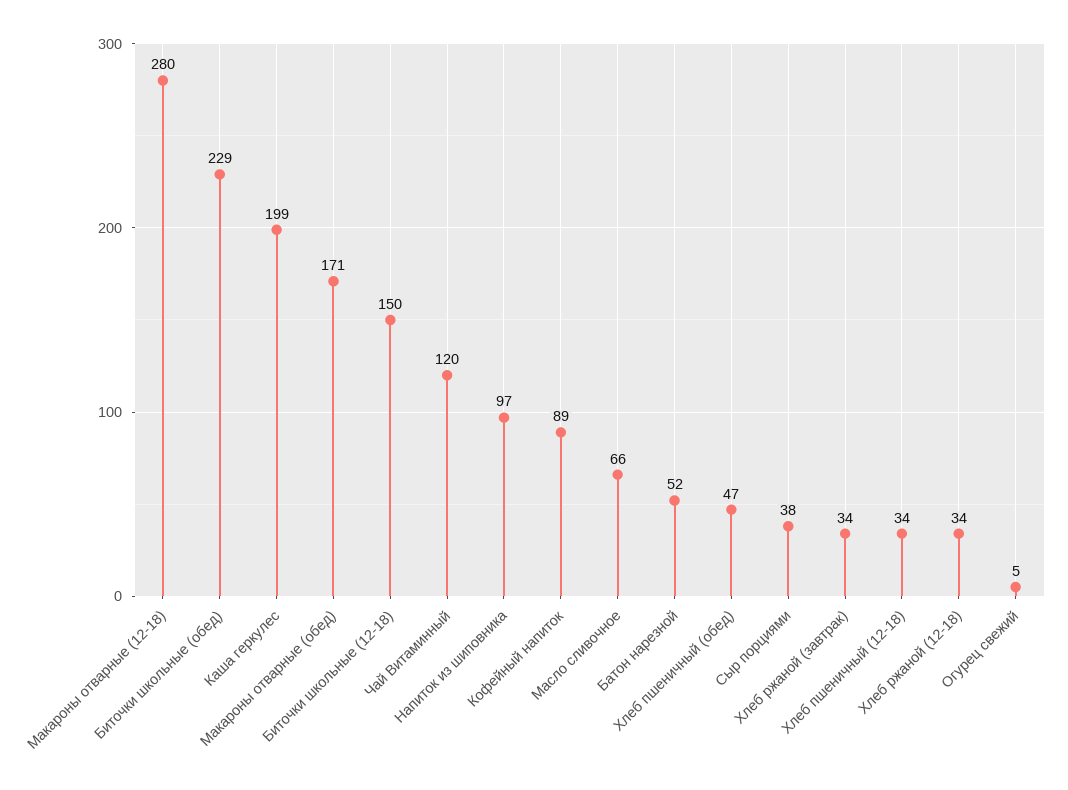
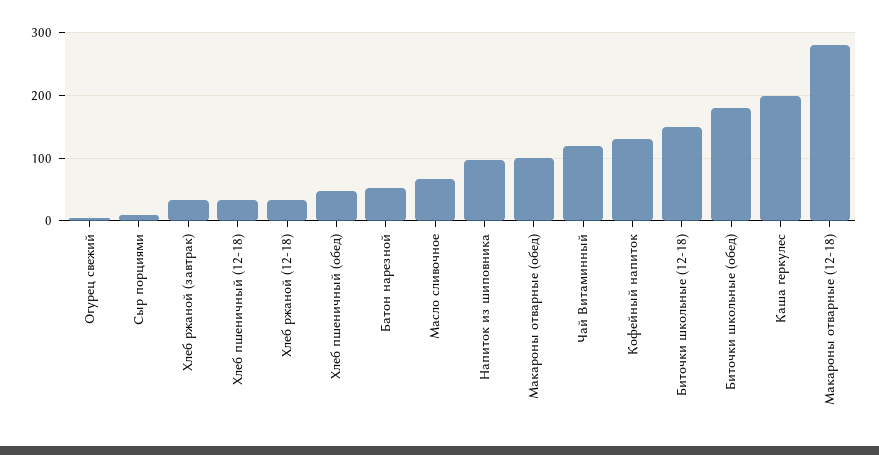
  {
    "Макароны отварные (12-18)": 280,
-   "Биточки школьные (обед)": 229,
+   "Биточки школьные (обед)": 180,
    "Каша геркулес": 199,
-   "Макароны отварные (обед)": 171,
+   "Макароны отварные (обед)": 100,
    "Биточки школьные (12-18)": 150,
    "Чай Витаминный": 120,
    "Напиток из шиповника": 97,
-   "Кофейный напиток": 89,
+   "Кофейный напиток": 130,
    "Масло сливочное": 66,
    "Батон нарезной": 52,
    "Хлеб пшеничный (обед)": 47,
-   "Сыр порциями": 38,
+   "Сыр порциями": 10,
    "Хлеб ржаной (завтрак)": 34,
    "Хлеб пшеничный (12-18)": 34,
    "Хлеб ржаной (12-18)": 34,
    "Огурец свежий": 5
  }

